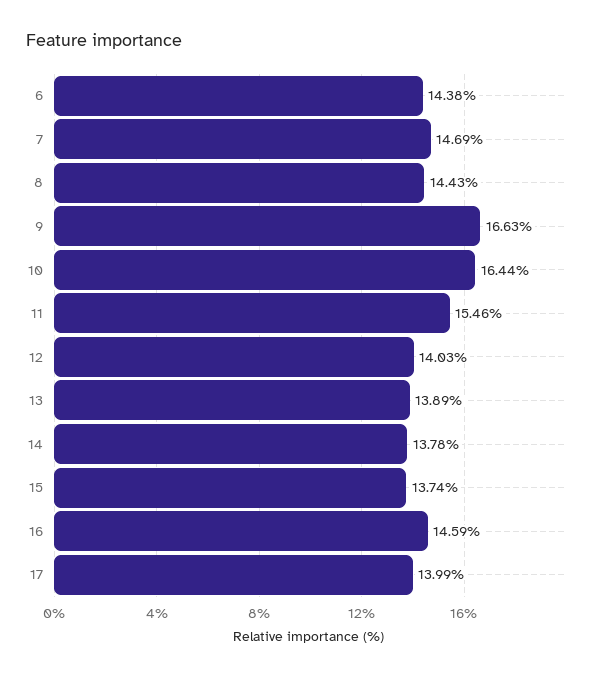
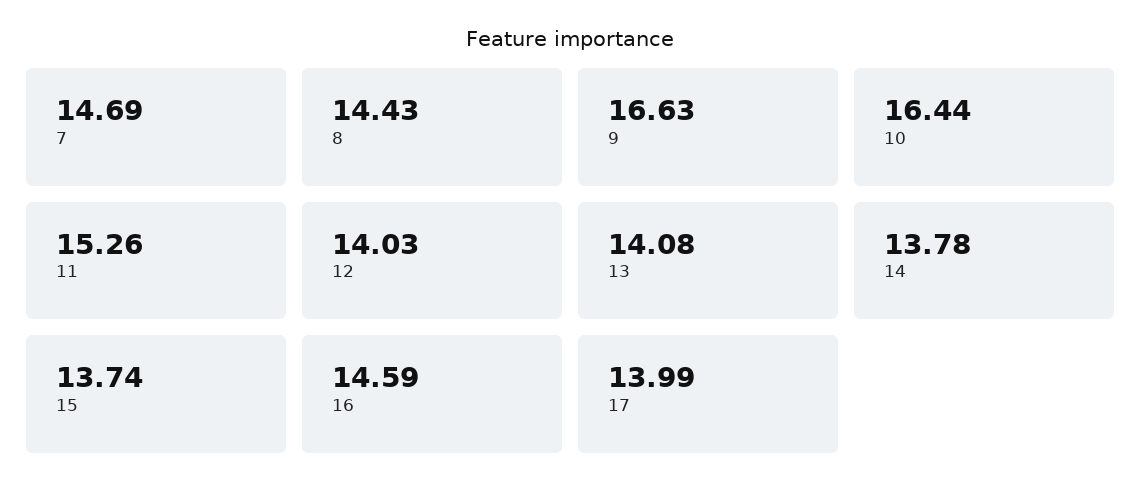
  {
-   "6": 14.38,
    "7": 14.69,
    "8": 14.43,
    "9": 16.63,
    "10": 16.44,
-   "11": 15.46,
+   "11": 15.26,
    "12": 14.03,
-   "13": 13.89,
+   "13": 14.08,
    "14": 13.78,
    "15": 13.74,
    "16": 14.59,
    "17": 13.99
  }

